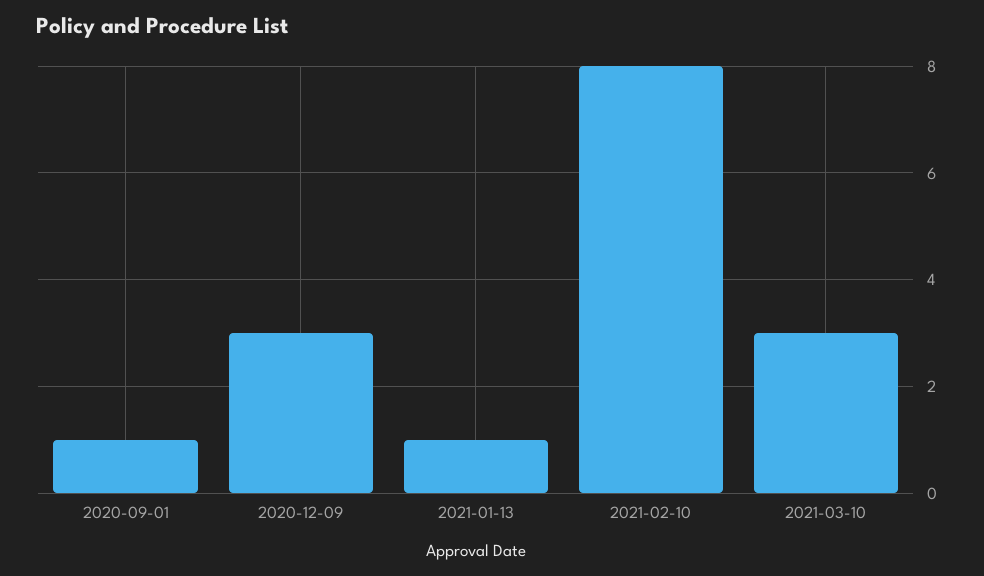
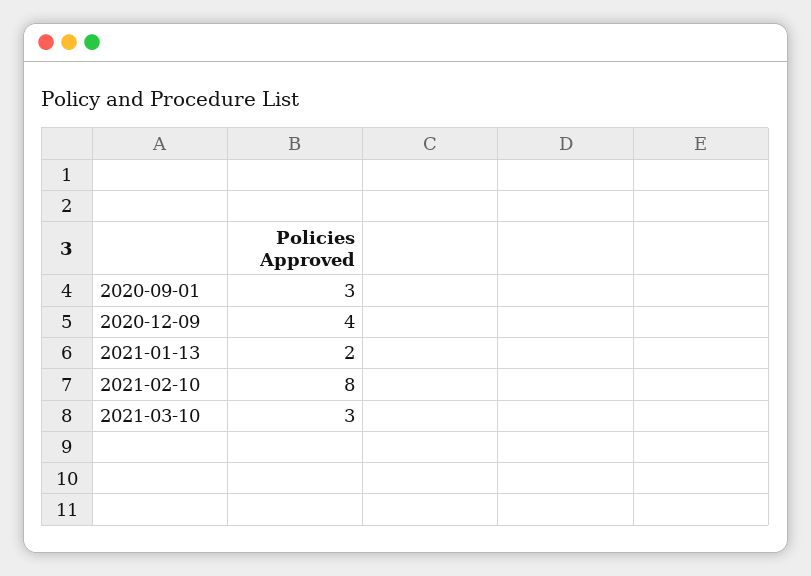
  {
-   "2020-09-01": 1,
+   "2020-09-01": 3,
-   "2020-12-09": 3,
+   "2020-12-09": 4,
-   "2021-01-13": 1,
+   "2021-01-13": 2,
    "2021-02-10": 8,
    "2021-03-10": 3
  }

